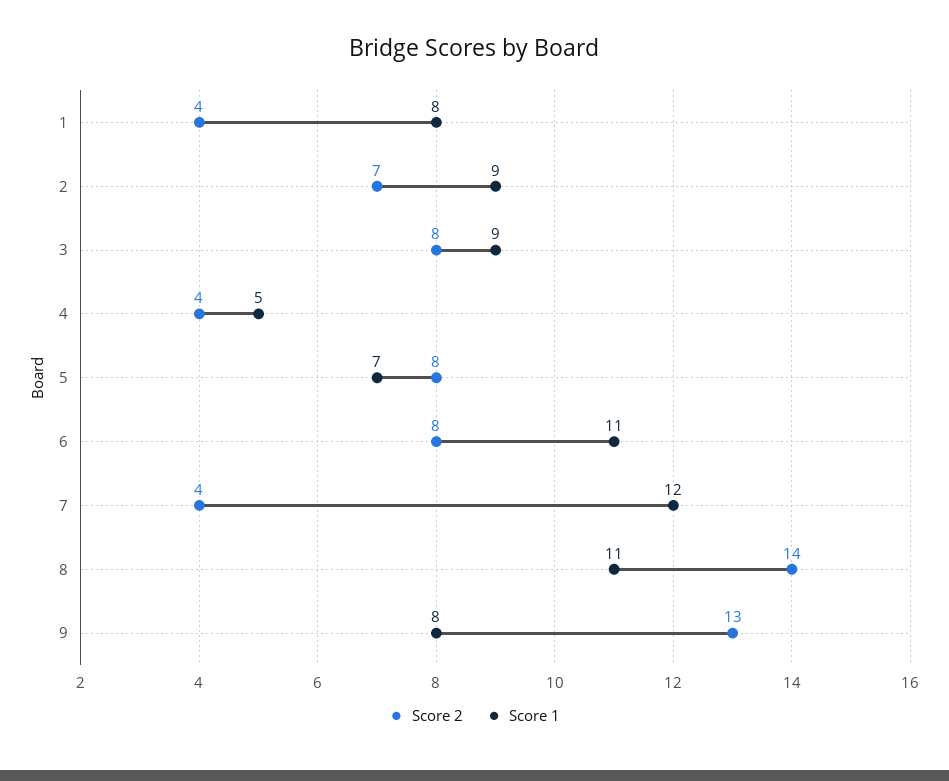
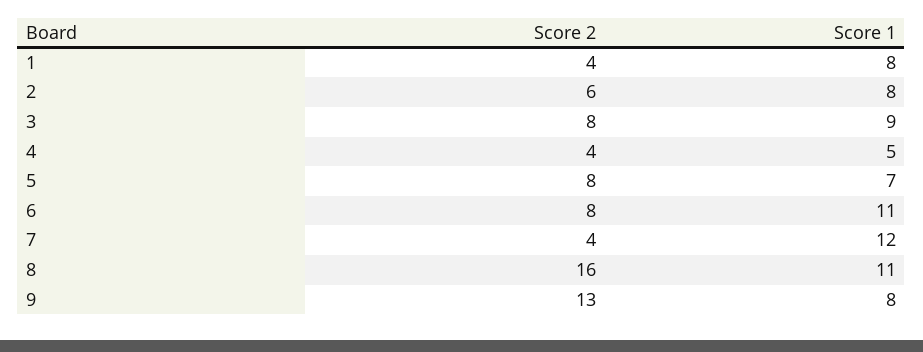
  {
    "Score 2": {
      "1": 4,
-     "2": 7,
+     "2": 6,
      "3": 8,
      "4": 4,
      "5": 8,
      "6": 8,
      "7": 4,
-     "8": 14,
+     "8": 16,
      "9": 13
    },
    "Score 1": {
      "1": 8,
-     "2": 9,
+     "2": 8,
      "3": 9,
      "4": 5,
      "5": 7,
      "6": 11,
      "7": 12,
      "8": 11,
      "9": 8
    }
  }

